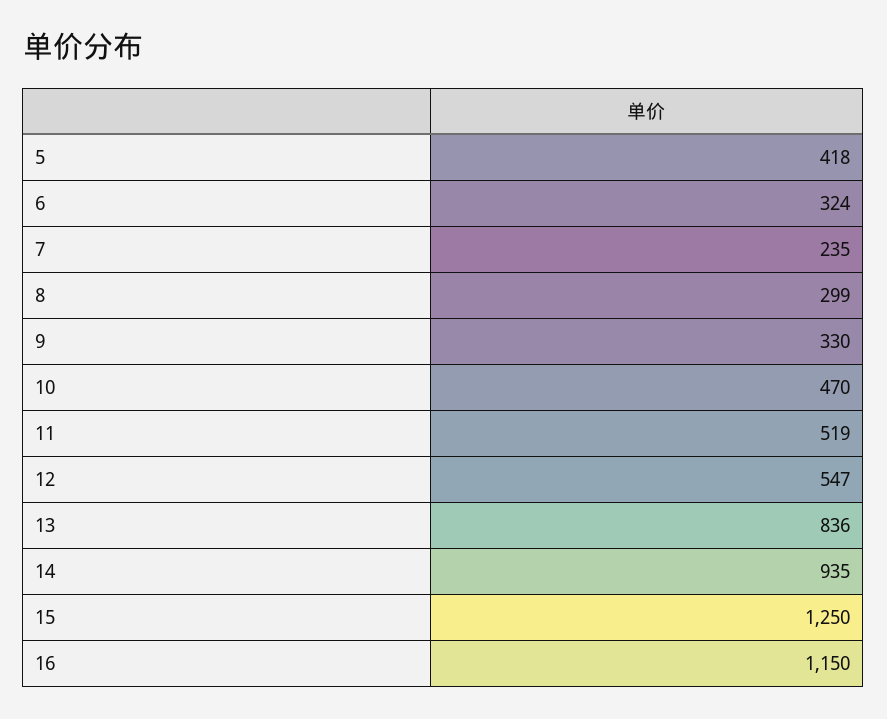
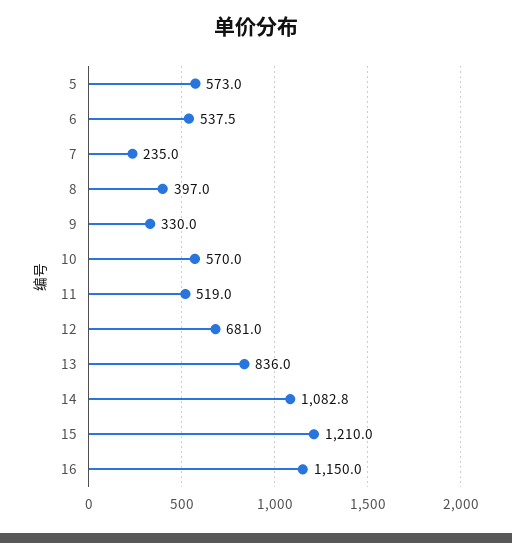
  {
-   "5": 418,
+   "5": 573,
-   "6": 324,
+   "6": 537.5,
    "7": 235,
-   "8": 299,
+   "8": 397,
    "9": 330,
-   "10": 470,
+   "10": 570,
    "11": 519,
-   "12": 547,
+   "12": 681,
    "13": 836,
-   "14": 935,
+   "14": 1082.8,
-   "15": 1250,
+   "15": 1210,
    "16": 1150
  }

